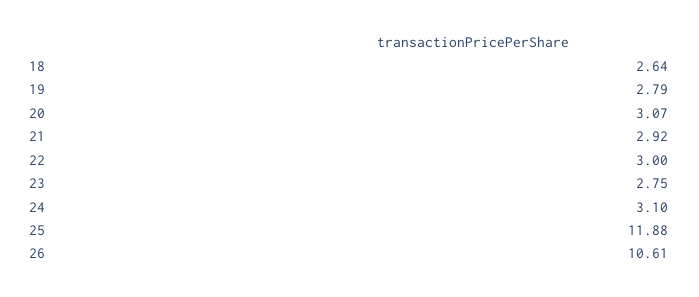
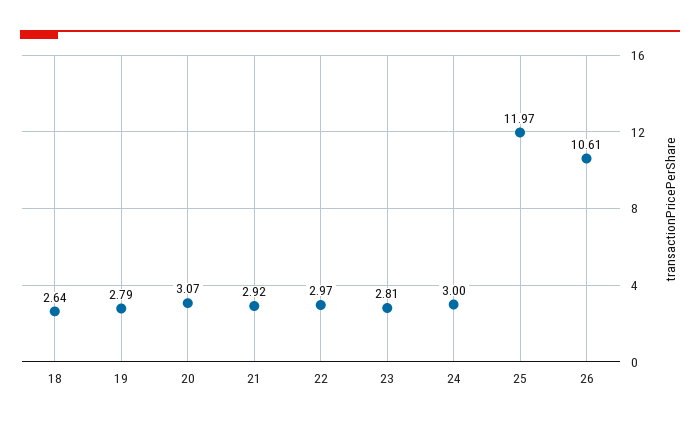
  {
    "18": 2.64,
    "19": 2.79,
    "20": 3.07,
    "21": 2.92,
-   "22": 3,
+   "22": 2.97,
-   "23": 2.75,
+   "23": 2.81,
-   "24": 3.1,
+   "24": 3,
-   "25": 11.88,
+   "25": 11.97,
    "26": 10.61
  }

